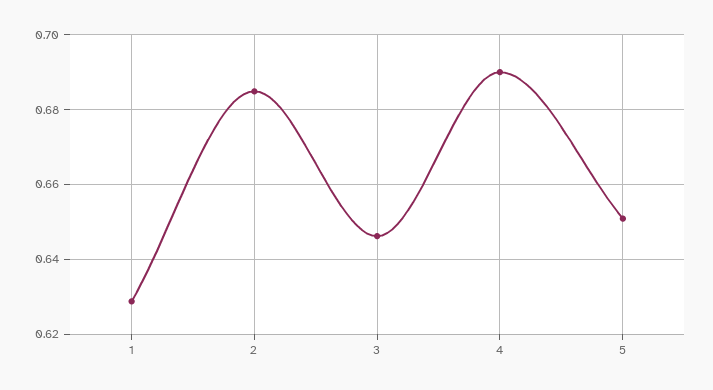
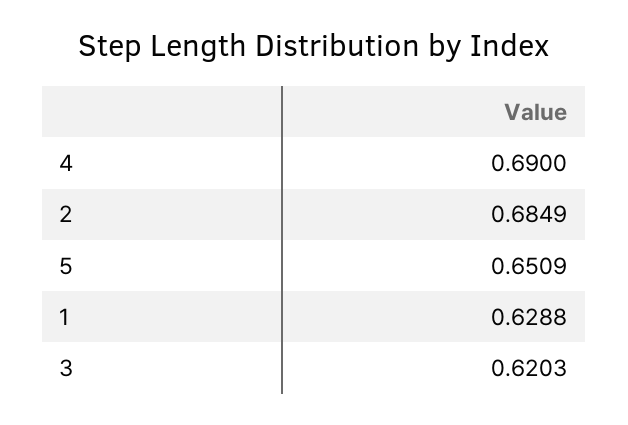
  {
    "1": 0.6288,
    "2": 0.6849,
-   "3": 0.646,
+   "3": 0.6203,
    "4": 0.69,
    "5": 0.6509
  }

